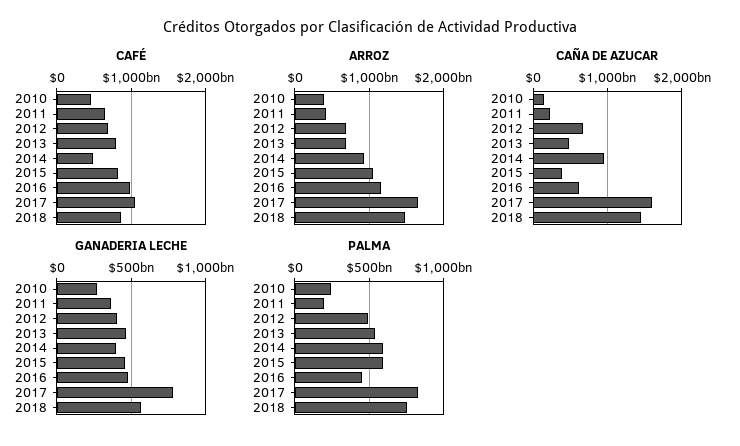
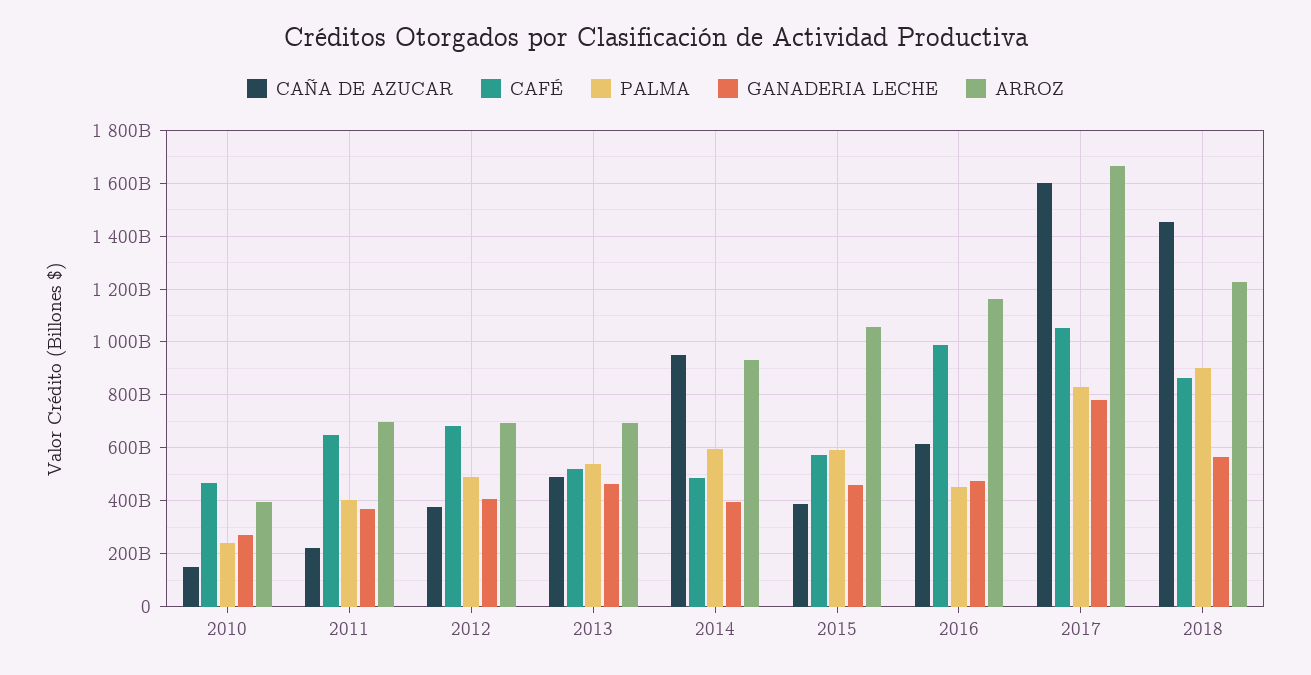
  {
    "CAFÉ": {
      "2010": 475000000000,
      "2011": 650000000000,
      "2012": 675000000000,
-     "2013": 800000000000,
+     "2013": 525000000000,
      "2014": 475000000000,
-     "2015": 800000000000,
+     "2015": 575000000000,
      "2016": 1000000000000,
      "2017": 1050000000000,
      "2018": 875000000000
    },
    "ARROZ": {
      "2010": 400000000000,
-     "2011": 400000000000,
+     "2011": 700000000000,
      "2012": 700000000000,
      "2013": 700000000000,
      "2014": 925000000000,
      "2015": 1050000000000,
      "2016": 1175000000000,
      "2017": 1675000000000,
-     "2018": 1500000000000
+     "2018": 1225000000000
    },
    "CAÑA DE AZUCAR": {
      "2010": 150000000000,
      "2011": 225000000000,
-     "2012": 700000000000,
+     "2012": 375000000000,
      "2013": 500000000000,
      "2014": 950000000000,
      "2015": 400000000000,
      "2016": 625000000000,
      "2017": 1600000000000,
      "2018": 1450000000000
    },
    "GANADERIA LECHE": {
      "2010": 275000000000,
      "2011": 375000000000,
      "2012": 400000000000,
      "2013": 475000000000,
      "2014": 400000000000,
      "2015": 450000000000,
      "2016": 475000000000,
      "2017": 775000000000,
      "2018": 575000000000
    },
    "PALMA": {
      "2010": 250000000000,
-     "2011": 200000000000,
+     "2011": 400000000000,
      "2012": 500000000000,
      "2013": 550000000000,
      "2014": 600000000000,
      "2015": 600000000000,
      "2016": 450000000000,
      "2017": 825000000000,
-     "2018": 750000000000
+     "2018": 900000000000
    }
  }

